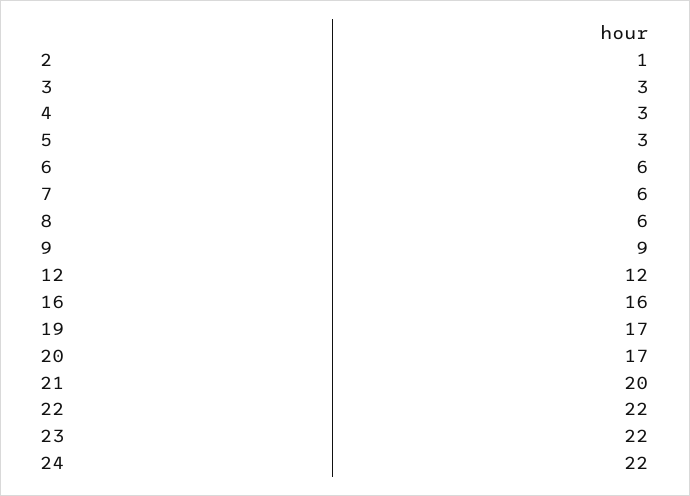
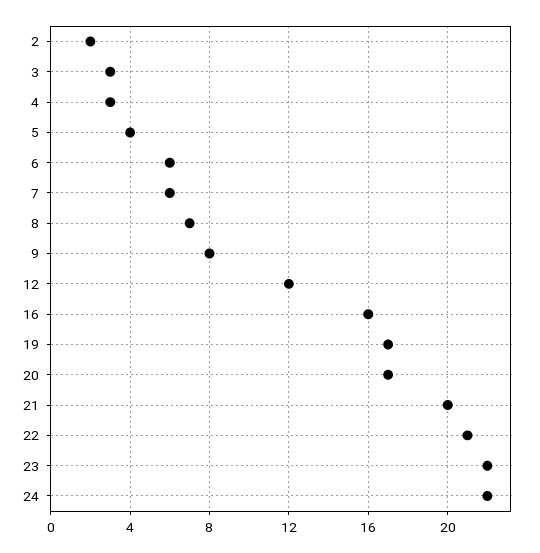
  {
-   "2": 1,
+   "2": 2,
    "3": 3,
    "4": 3,
-   "5": 3,
+   "5": 4,
    "6": 6,
    "7": 6,
-   "8": 6,
+   "8": 7,
-   "9": 9,
+   "9": 8,
    "12": 12,
    "16": 16,
    "19": 17,
    "20": 17,
    "21": 20,
-   "22": 22,
+   "22": 21,
    "23": 22,
    "24": 22
  }

